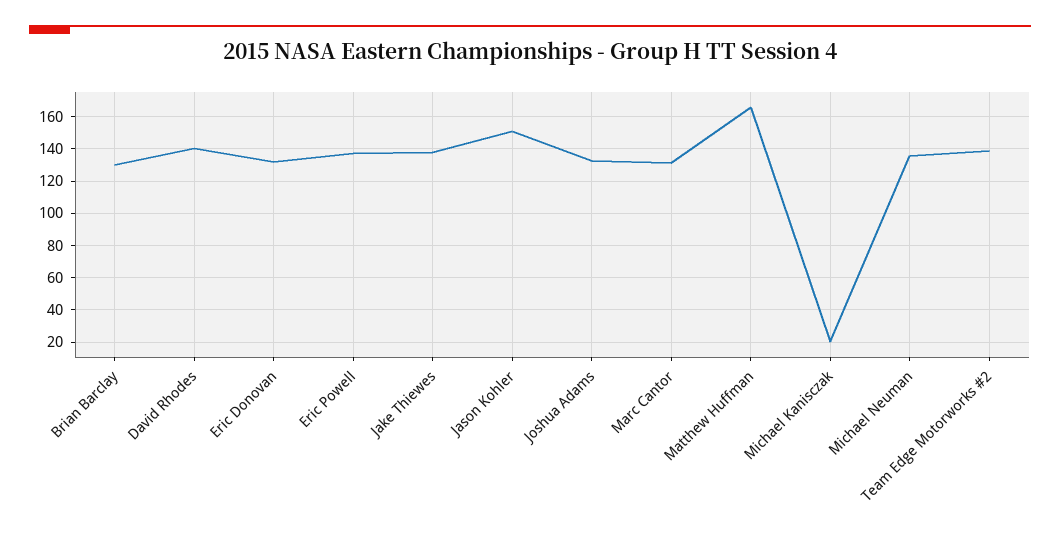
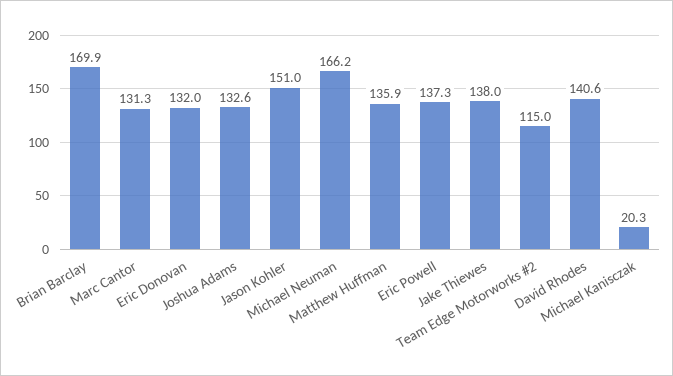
  {
-   "Brian Barclay": 130,
+   "Brian Barclay": 169.9,
    "David Rhodes": 140.6,
    "Eric Donovan": 132,
    "Eric Powell": 137.3,
    "Jake Thiewes": 138,
    "Jason Kohler": 151,
    "Joshua Adams": 132.6,
    "Marc Cantor": 131.3,
-   "Matthew Huffman": 165,
+   "Matthew Huffman": 135.9,
    "Michael Kanisczak": 20.3,
-   "Michael Neuman": 135,
+   "Michael Neuman": 166.2,
-   "Team Edge Motorworks #2": 140
+   "Team Edge Motorworks #2": 115
  }

